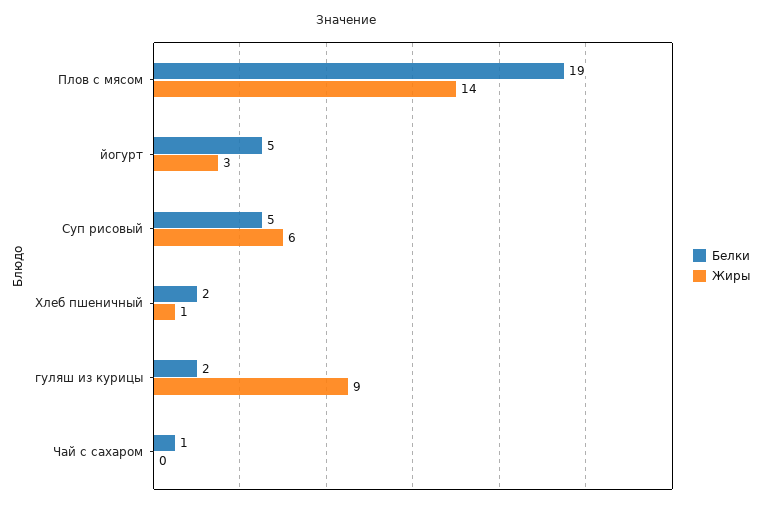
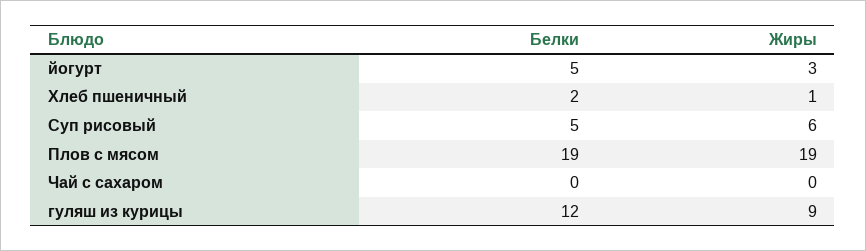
  {
    "Белки": {
      "Плов с мясом": 19,
      "йогурт": 5,
      "Суп рисовый": 5,
      "Хлеб пшеничный": 2,
-     "гуляш из курицы": 2,
+     "гуляш из курицы": 12,
-     "Чай с сахаром": 1
+     "Чай с сахаром": 0
    },
    "Жиры": {
-     "Плов с мясом": 14,
+     "Плов с мясом": 19,
      "йогурт": 3,
      "Суп рисовый": 6,
      "Хлеб пшеничный": 1,
      "гуляш из курицы": 9,
      "Чай с сахаром": 0
    }
  }

